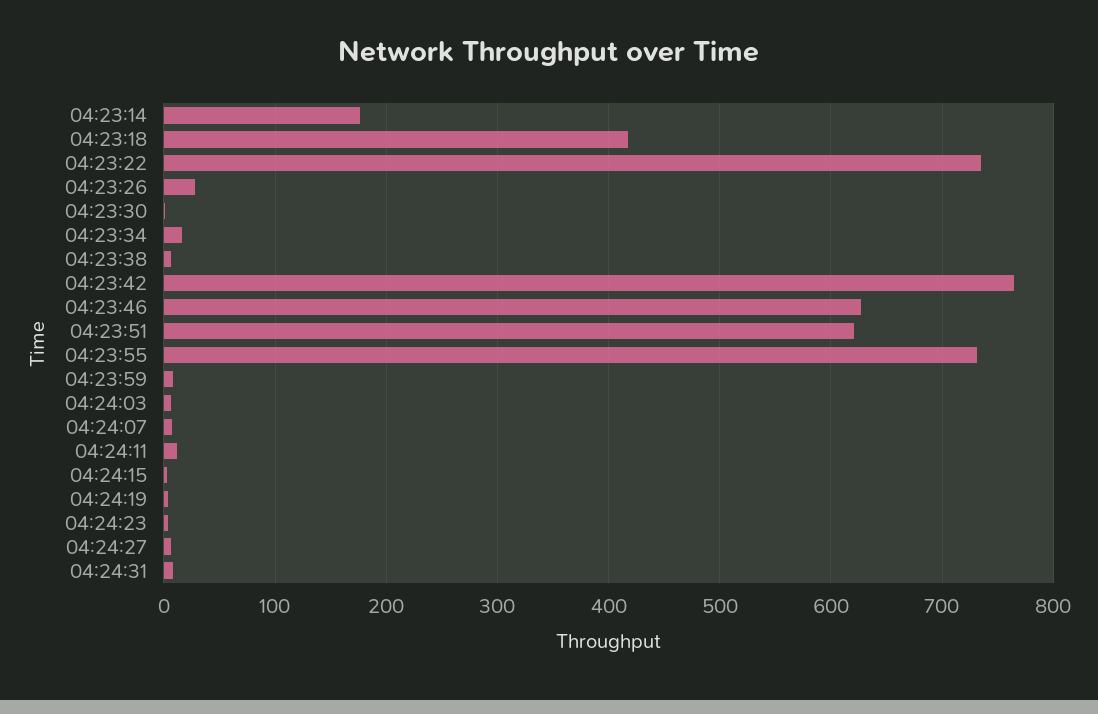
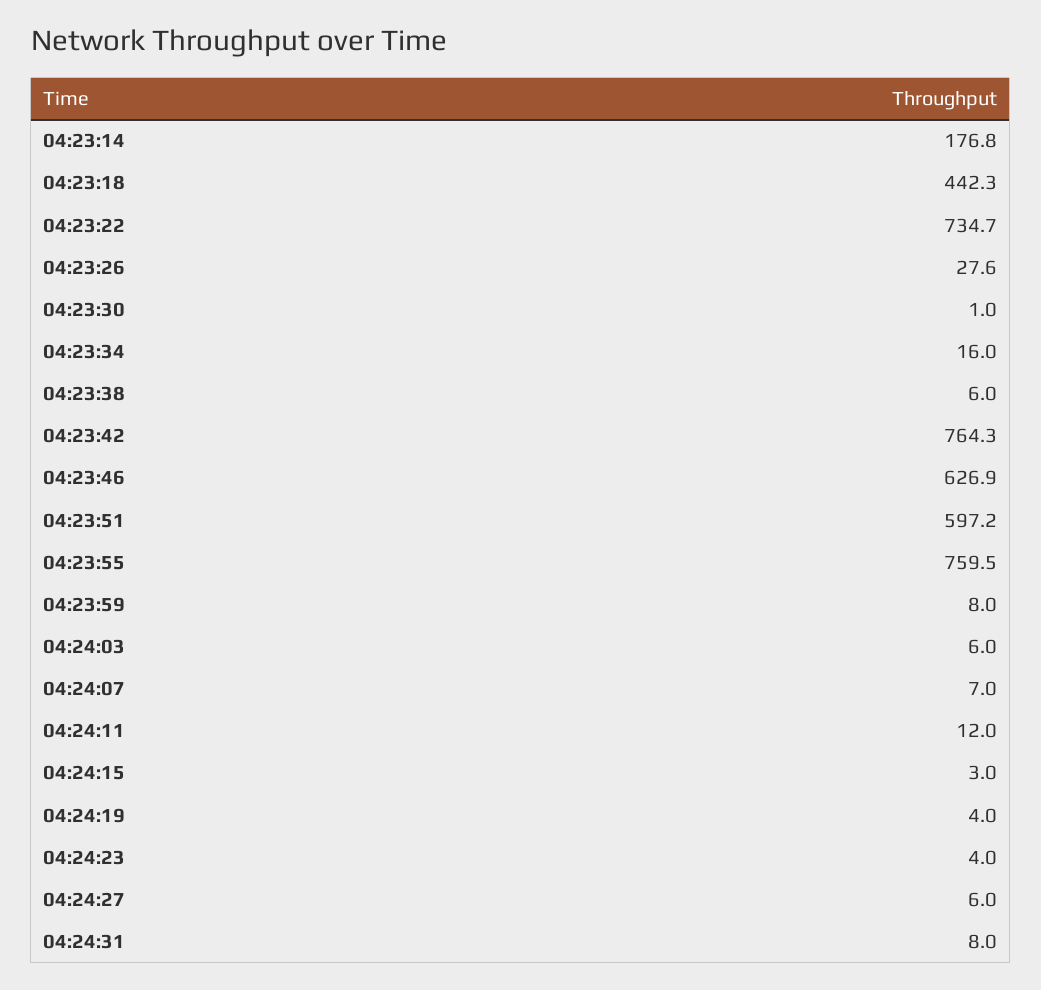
  {
    "04:23:14": 176.8,
-   "04:23:18": 420,
+   "04:23:18": 442.3,
    "04:23:22": 734.7,
    "04:23:26": 27.6,
    "04:23:30": 1,
    "04:23:34": 16,
    "04:23:38": 6,
    "04:23:42": 764.3,
    "04:23:46": 626.9,
-   "04:23:51": 620,
+   "04:23:51": 597.2,
-   "04:23:55": 730,
+   "04:23:55": 759.5,
    "04:23:59": 8,
    "04:24:03": 6,
    "04:24:07": 7,
    "04:24:11": 12,
    "04:24:15": 3,
    "04:24:19": 4,
    "04:24:23": 4,
    "04:24:27": 6,
    "04:24:31": 8
  }

